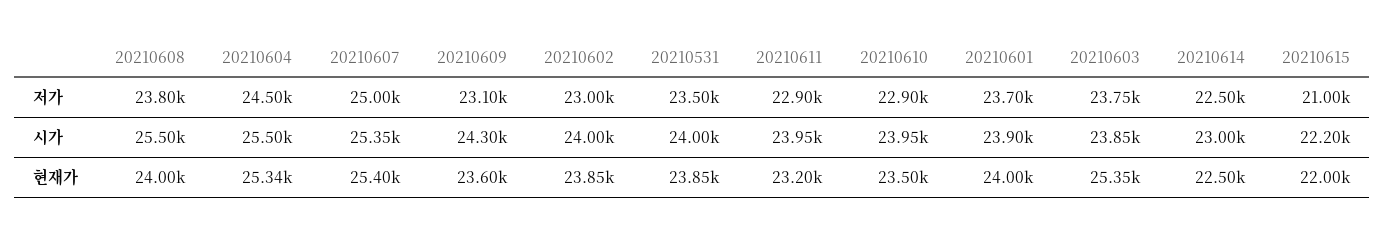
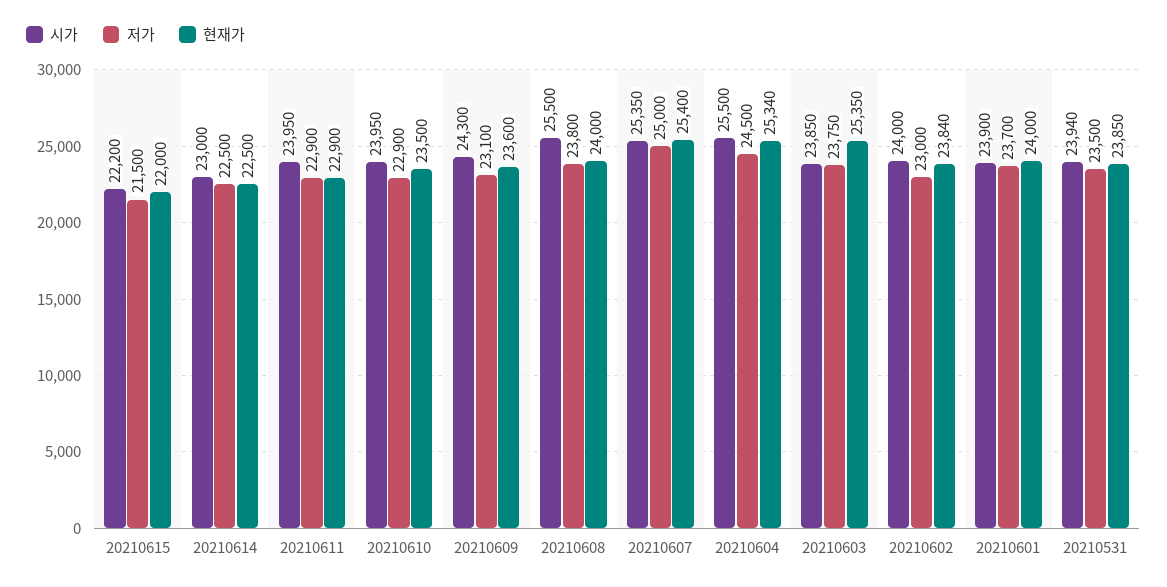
  {
    "저가": {
      "20210608": 23800,
      "20210604": 24500,
      "20210607": 25000,
      "20210609": 23100,
      "20210602": 23000,
      "20210531": 23500,
      "20210611": 22900,
      "20210610": 22900,
      "20210601": 23700,
      "20210603": 23750,
      "20210614": 22500,
-     "20210615": 21000
+     "20210615": 21500
    },
    "시가": {
      "20210608": 25500,
      "20210604": 25500,
      "20210607": 25350,
      "20210609": 24300,
      "20210602": 24000,
-     "20210531": 24000,
+     "20210531": 23940,
      "20210611": 23950,
      "20210610": 23950,
      "20210601": 23900,
      "20210603": 23850,
      "20210614": 23000,
      "20210615": 22200
    },
    "현재가": {
      "20210608": 24000,
      "20210604": 25340,
      "20210607": 25400,
      "20210609": 23600,
-     "20210602": 23850,
+     "20210602": 23840,
      "20210531": 23850,
-     "20210611": 23200,
+     "20210611": 22900,
      "20210610": 23500,
      "20210601": 24000,
      "20210603": 25350,
      "20210614": 22500,
      "20210615": 22000
    }
  }

